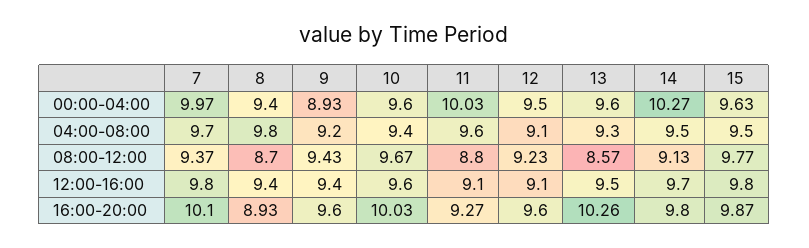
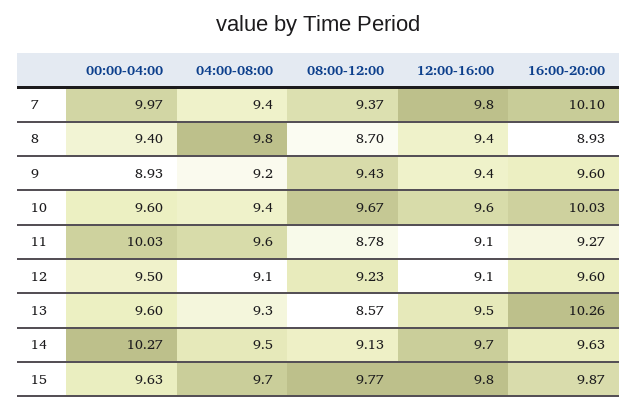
  {
    "7": {
      "00:00-04:00": 9.97,
-     "04:00-08:00": 9.7,
+     "04:00-08:00": 9.4,
      "08:00-12:00": 9.37,
      "12:00-16:00": 9.8,
      "16:00-20:00": 10.1
    },
    "8": {
      "00:00-04:00": 9.4,
      "04:00-08:00": 9.8,
      "08:00-12:00": 8.7,
      "12:00-16:00": 9.4,
      "16:00-20:00": 8.93
    },
    "9": {
      "00:00-04:00": 8.93,
      "04:00-08:00": 9.2,
      "08:00-12:00": 9.43,
      "12:00-16:00": 9.4,
      "16:00-20:00": 9.6
    },
    "10": {
      "00:00-04:00": 9.6,
      "04:00-08:00": 9.4,
      "08:00-12:00": 9.67,
      "12:00-16:00": 9.6,
      "16:00-20:00": 10.03
    },
    "11": {
      "00:00-04:00": 10.03,
      "04:00-08:00": 9.6,
-     "08:00-12:00": 8.8,
+     "08:00-12:00": 8.78,
      "12:00-16:00": 9.1,
      "16:00-20:00": 9.27
    },
    "12": {
      "00:00-04:00": 9.5,
      "04:00-08:00": 9.1,
      "08:00-12:00": 9.23,
      "12:00-16:00": 9.1,
      "16:00-20:00": 9.6
    },
    "13": {
      "00:00-04:00": 9.6,
      "04:00-08:00": 9.3,
      "08:00-12:00": 8.57,
      "12:00-16:00": 9.5,
      "16:00-20:00": 10.26
    },
    "14": {
      "00:00-04:00": 10.27,
      "04:00-08:00": 9.5,
      "08:00-12:00": 9.13,
      "12:00-16:00": 9.7,
-     "16:00-20:00": 9.8
+     "16:00-20:00": 9.63
    },
    "15": {
      "00:00-04:00": 9.63,
-     "04:00-08:00": 9.5,
+     "04:00-08:00": 9.7,
      "08:00-12:00": 9.77,
      "12:00-16:00": 9.8,
      "16:00-20:00": 9.87
    }
  }

